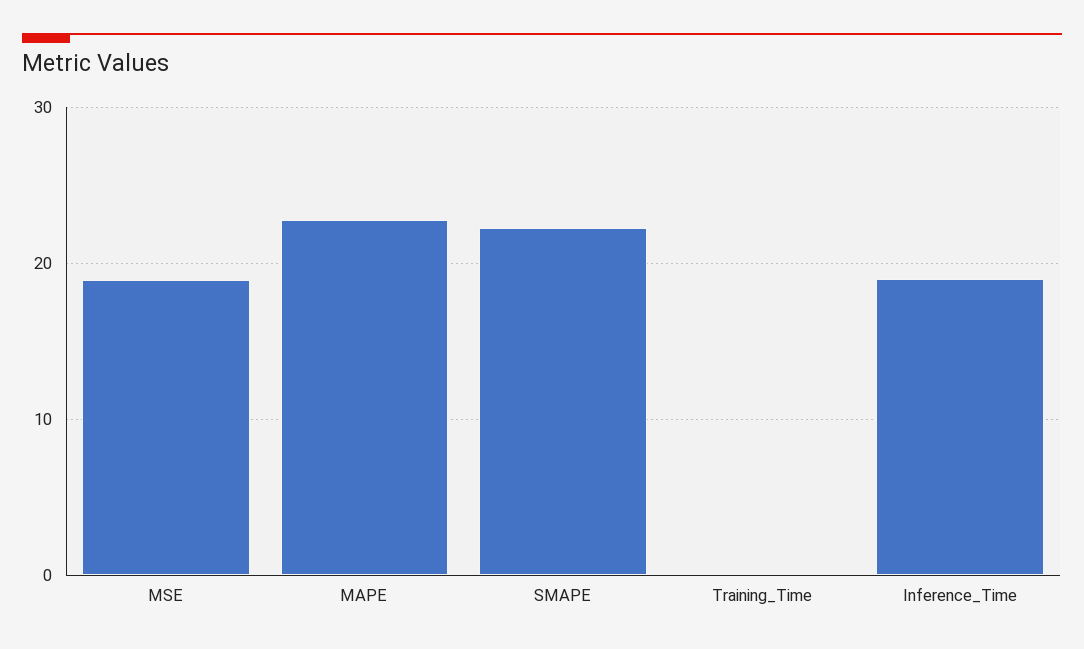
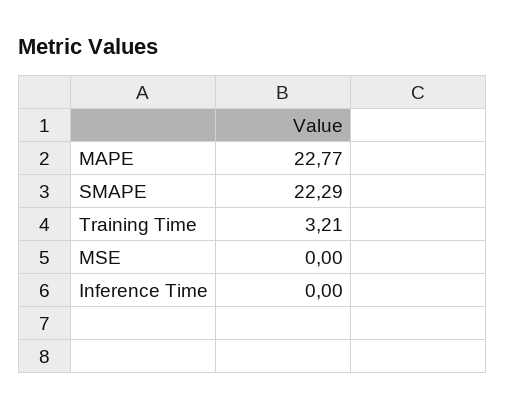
  {
-   "MSE": 19,
+   "MSE": 0,
    "MAPE": 22.77,
    "SMAPE": 22.29,
-   "Training_Time": 0,
+   "Training_Time": 3.21,
-   "Inference_Time": 19
+   "Inference_Time": 0
  }

